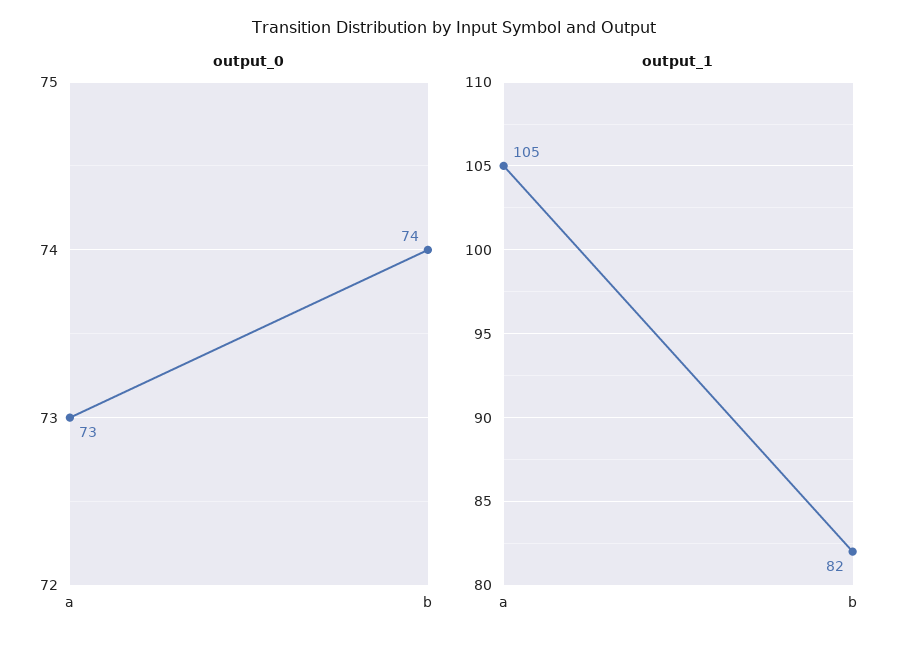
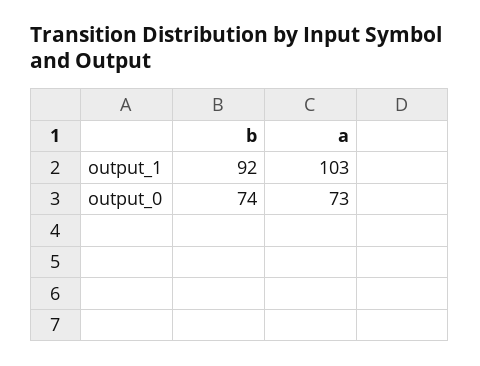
  {
    "output_0": {
      "a": 73,
      "b": 74
    },
    "output_1": {
-     "a": 105,
+     "a": 103,
-     "b": 82
+     "b": 92
    }
  }

